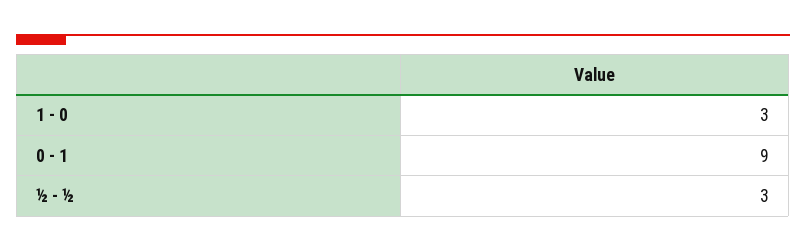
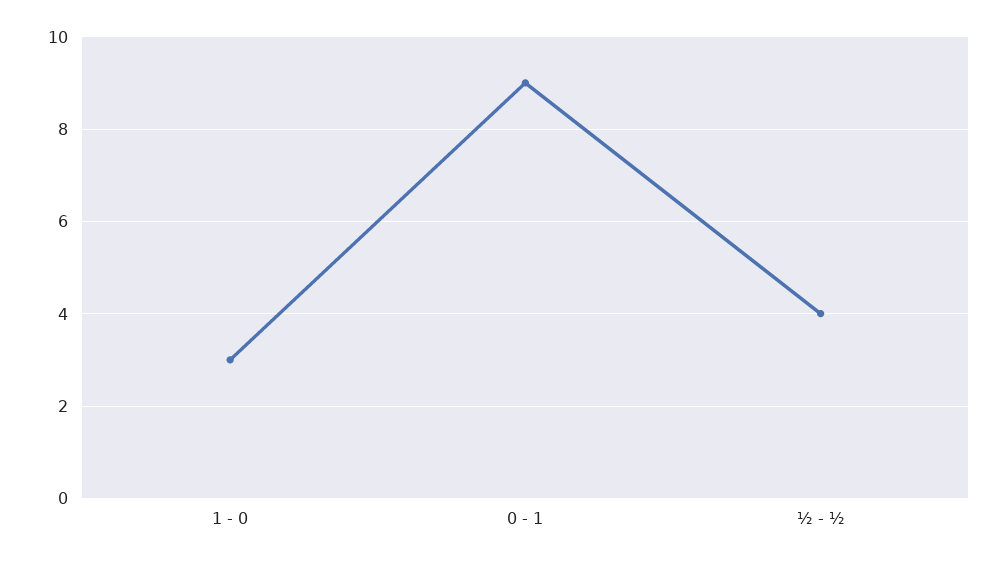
  {
    "1 - 0": 3,
    "0 - 1": 9,
-   "½ - ½": 3
+   "½ - ½": 4
  }

